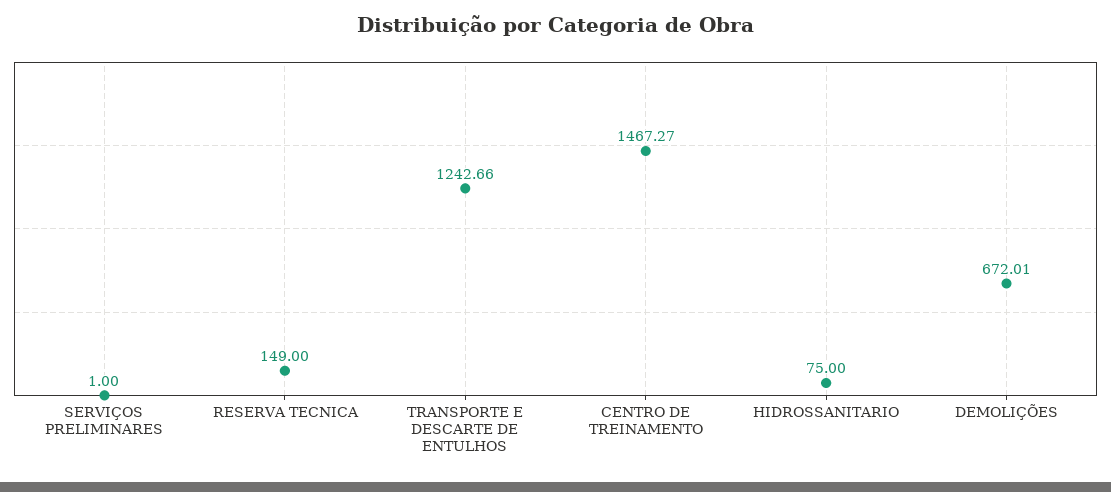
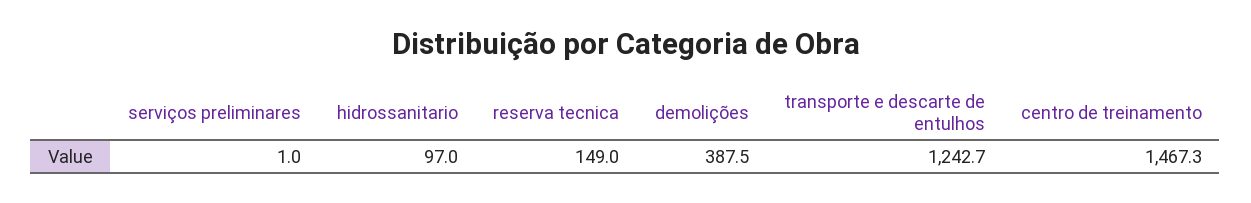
  {
    "SERVIÇOS PRELIMINARES": 1,
    "RESERVA TECNICA": 149,
    "TRANSPORTE E DESCARTE DE ENTULHOS": 1242.66,
    "CENTRO DE TREINAMENTO": 1467.27,
-   "HIDROSSANITARIO": 75,
+   "HIDROSSANITARIO": 97,
-   "DEMOLIÇÕES": 672.01
+   "DEMOLIÇÕES": 387.5
  }

